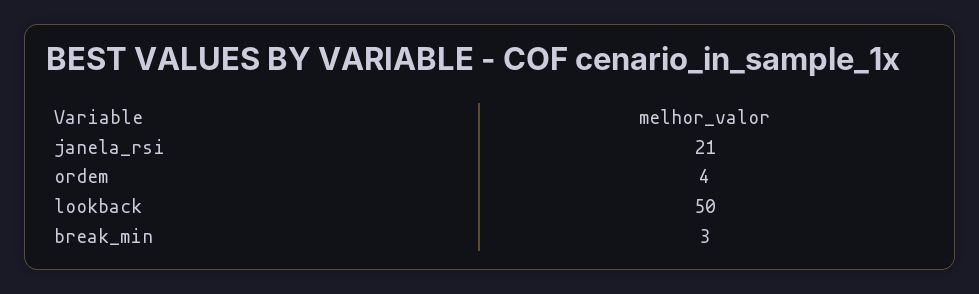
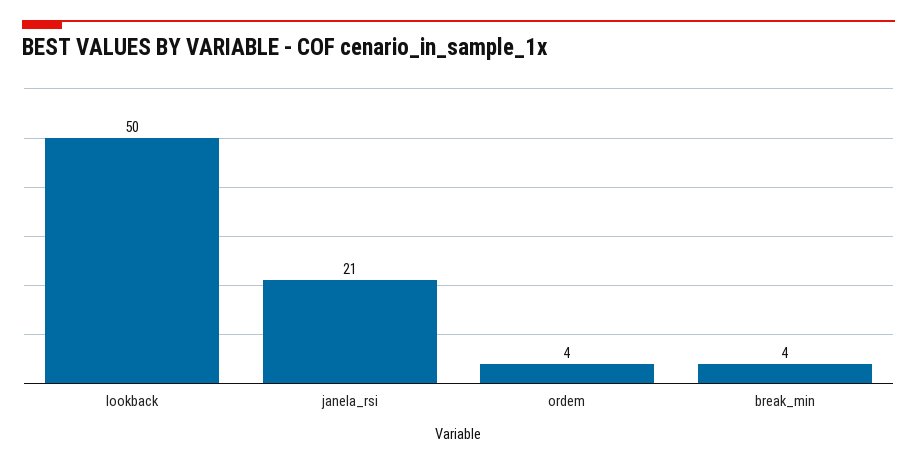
  {
    "janela_rsi": 21,
    "ordem": 4,
    "lookback": 50,
-   "break_min": 3
+   "break_min": 4
  }

